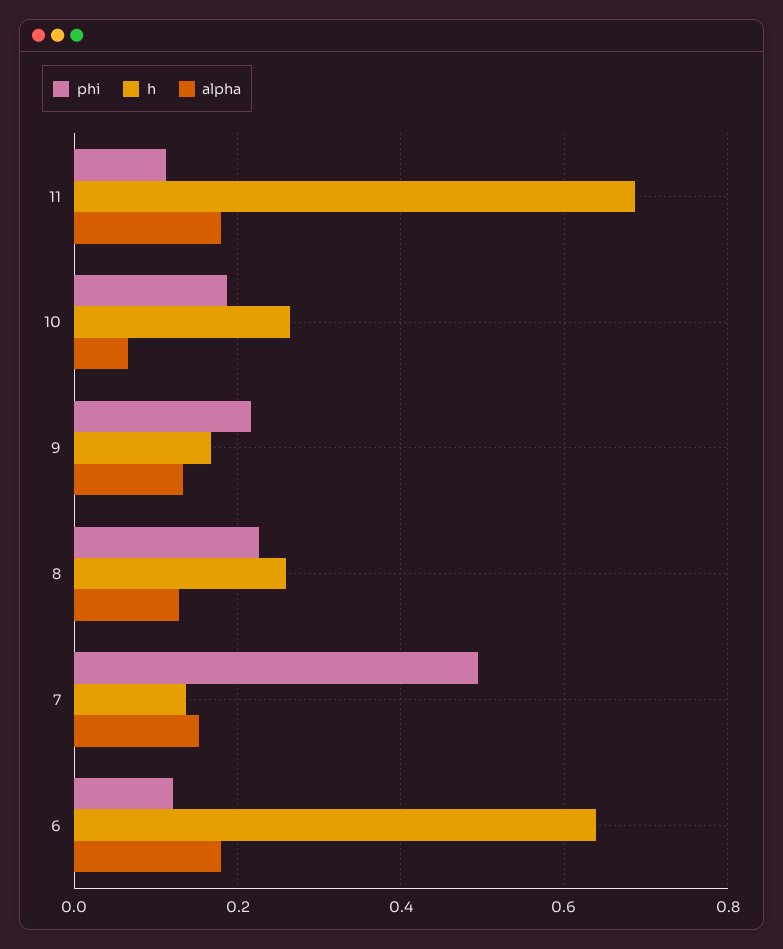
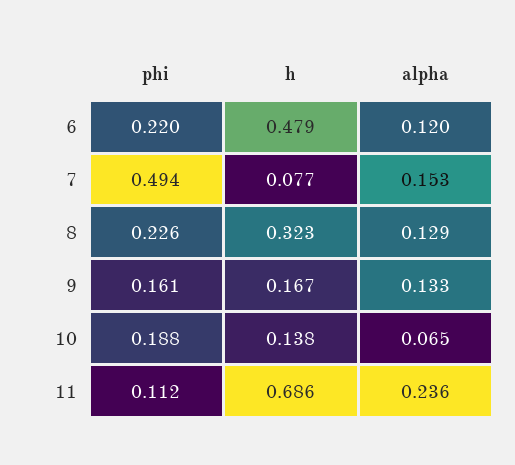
  {
    "phi": {
      "11": 0.112,
      "10": 0.188,
-     "9": 0.22,
+     "9": 0.161,
      "8": 0.226,
      "7": 0.494,
-     "6": 0.12
+     "6": 0.22
    },
    "h": {
      "11": 0.686,
-     "10": 0.26,
+     "10": 0.138,
      "9": 0.167,
-     "8": 0.26,
+     "8": 0.323,
-     "7": 0.14,
+     "7": 0.077,
-     "6": 0.64
+     "6": 0.479
    },
    "alpha": {
-     "11": 0.18,
+     "11": 0.236,
      "10": 0.065,
      "9": 0.133,
      "8": 0.129,
      "7": 0.153,
-     "6": 0.18
+     "6": 0.12
    }
  }

